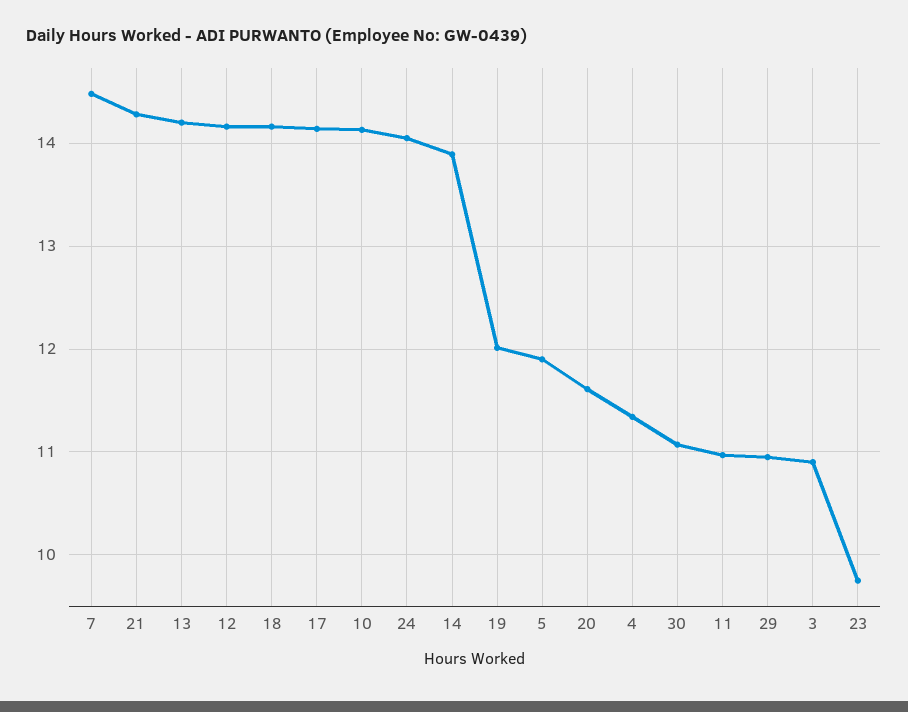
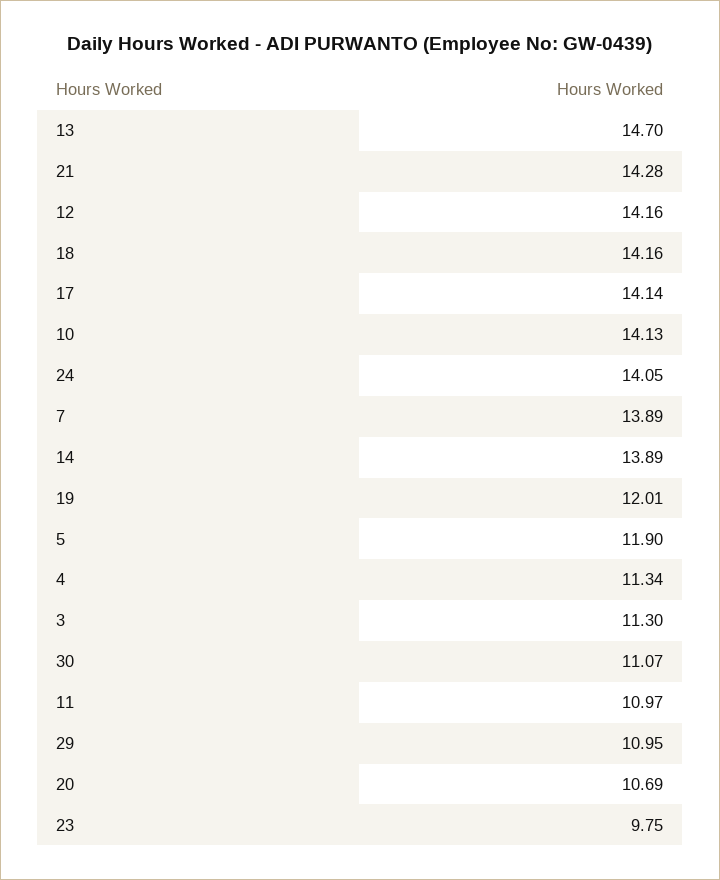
  {
-   "7": 14.5,
+   "7": 13.89,
    "21": 14.28,
-   "13": 14.2,
+   "13": 14.7,
    "12": 14.16,
    "18": 14.16,
    "17": 14.14,
    "10": 14.13,
    "24": 14.05,
    "14": 13.89,
    "19": 12.01,
    "5": 11.9,
-   "20": 11.6,
+   "20": 10.69,
    "4": 11.34,
    "30": 11.07,
    "11": 10.97,
    "29": 10.95,
-   "3": 10.9,
+   "3": 11.3,
    "23": 9.75
  }

